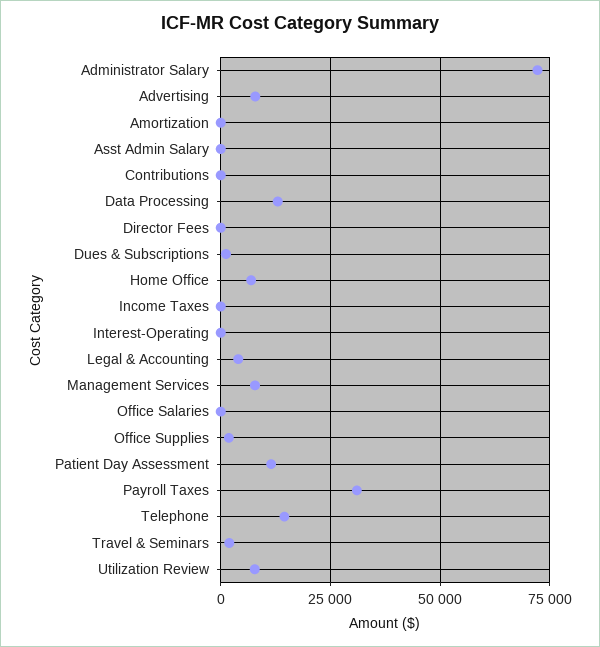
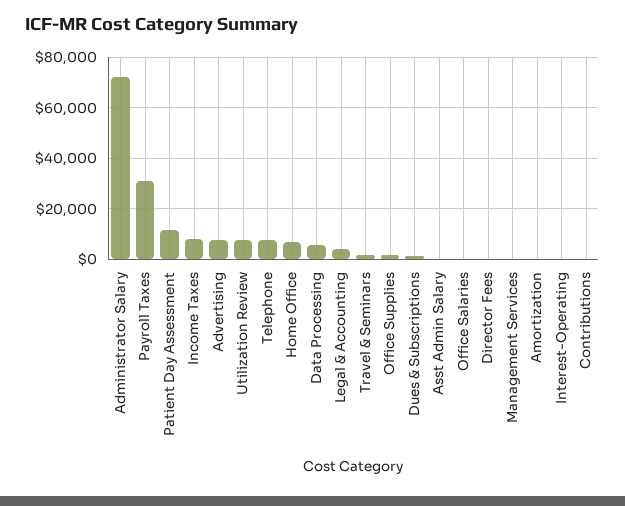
  {
    "Administrator Salary": 72500,
    "Advertising": 7500,
    "Amortization": 0,
    "Asst Admin Salary": 0,
    "Contributions": 0,
-   "Data Processing": 12500,
+   "Data Processing": 5000,
    "Director Fees": 0,
    "Dues & Subscriptions": 0,
    "Home Office": 7500,
-   "Income Taxes": 0,
+   "Income Taxes": 7500,
    "Interest-Operating": 0,
    "Legal & Accounting": 5000,
-   "Management Services": 7500,
+   "Management Services": 0,
    "Office Salaries": 0,
    "Office Supplies": 2500,
    "Patient Day Assessment": 12500,
    "Payroll Taxes": 30000,
-   "Telephone": 15000,
+   "Telephone": 7500,
    "Travel & Seminars": 2500,
    "Utilization Review": 7500
  }

